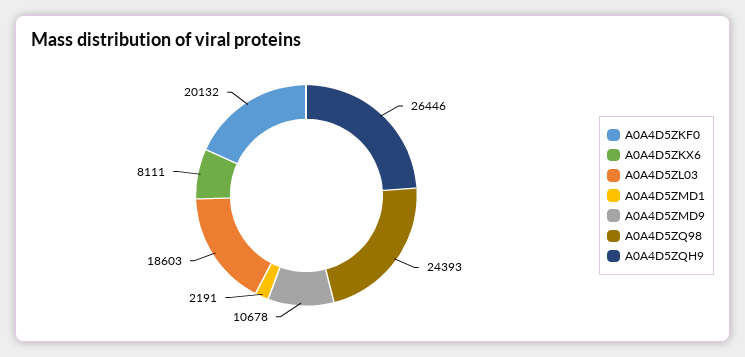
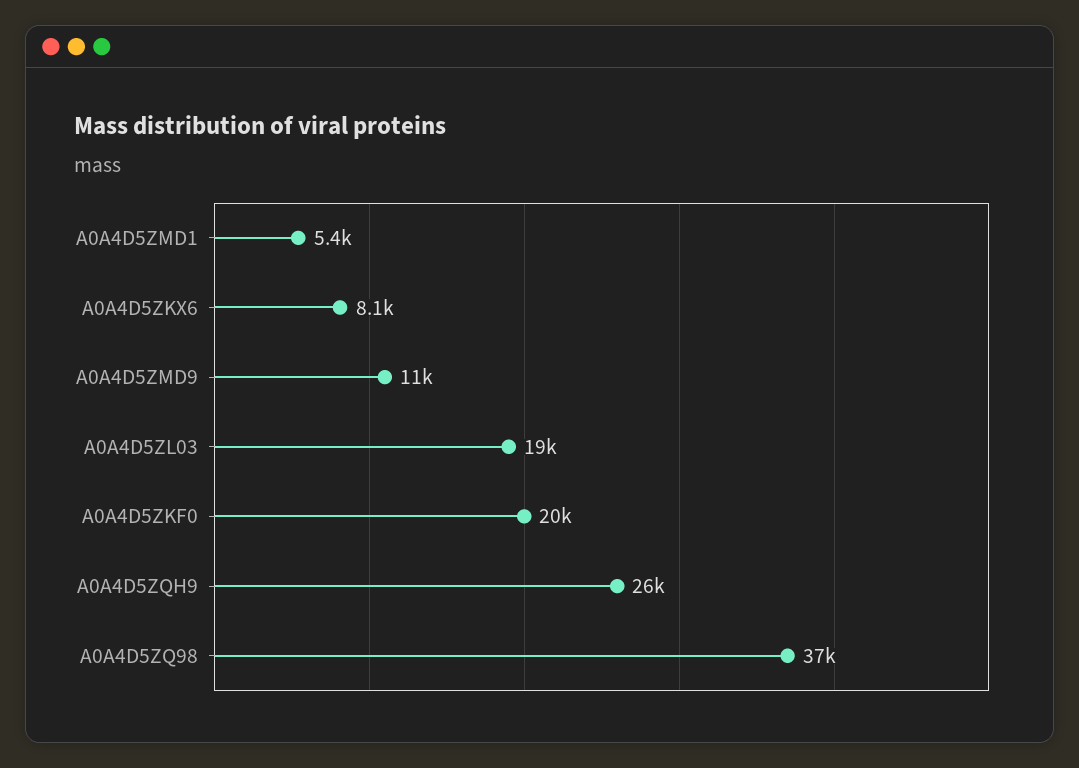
  {
    "A0A4D5ZKF0": 20132,
    "A0A4D5ZKX6": 8111,
    "A0A4D5ZL03": 18603,
-   "A0A4D5ZMD1": 2191,
+   "A0A4D5ZMD1": 5400,
    "A0A4D5ZMD9": 10678,
-   "A0A4D5ZQ98": 24393,
+   "A0A4D5ZQ98": 37000,
    "A0A4D5ZQH9": 26446
  }

